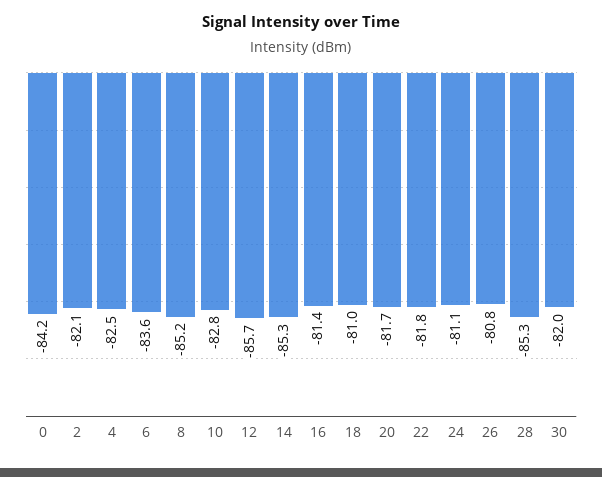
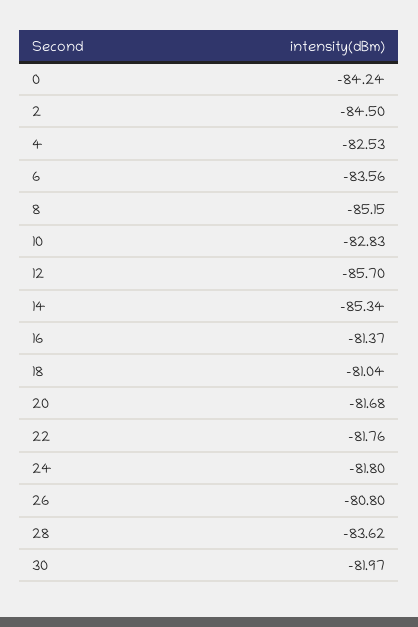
  {
    "0": -84.24,
-   "2": -82.1,
+   "2": -84.5,
    "4": -82.53,
    "6": -83.56,
    "8": -85.15,
    "10": -82.83,
    "12": -85.7,
    "14": -85.34,
    "16": -81.37,
    "18": -81.04,
    "20": -81.68,
    "22": -81.76,
-   "24": -81.1,
+   "24": -81.8,
    "26": -80.8,
-   "28": -85.3,
+   "28": -83.62,
    "30": -81.97
  }

